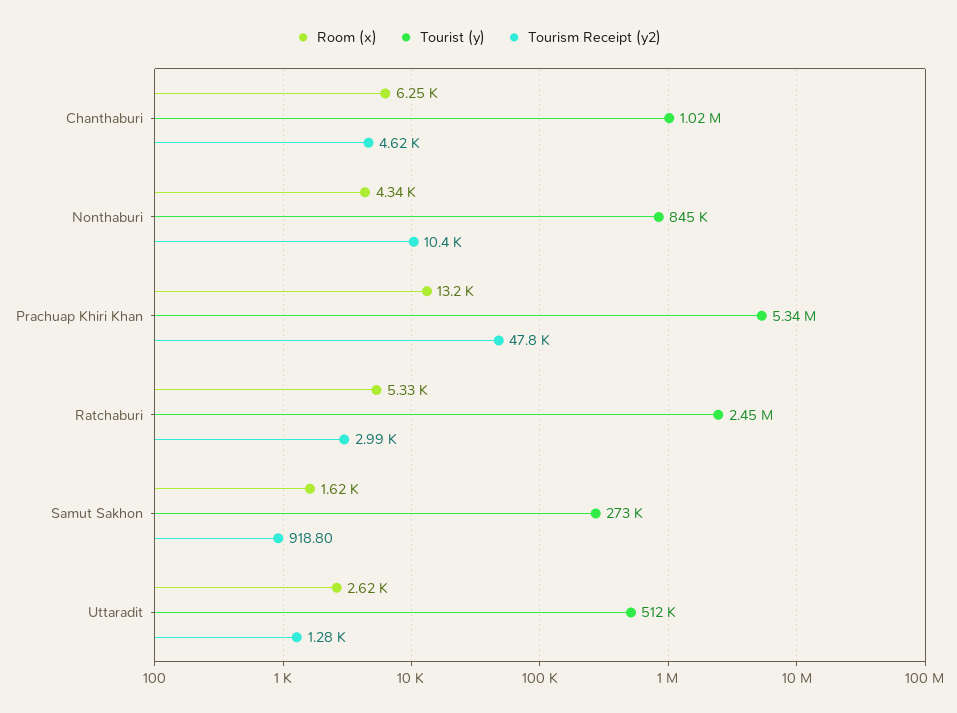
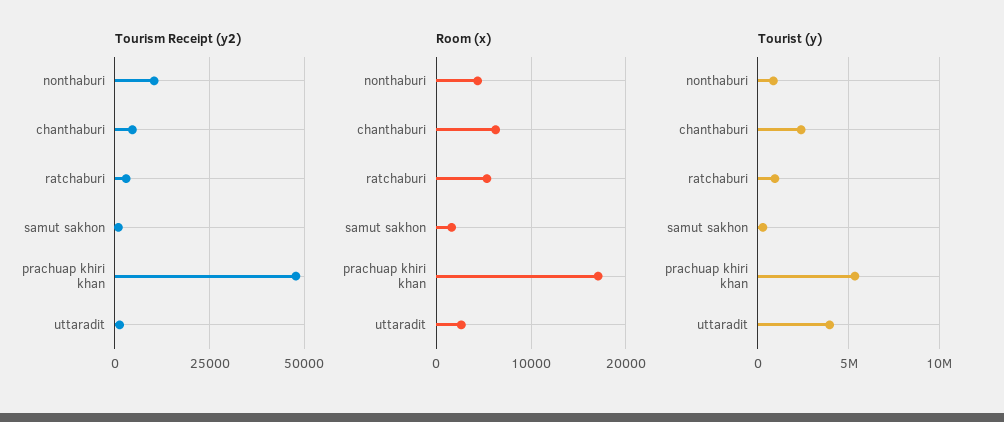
  {
    "Room (x)": {
      "Chanthaburi": 6250,
      "Nonthaburi": 4340,
-     "Prachuap Khiri Khan": 13200,
+     "Prachuap Khiri Khan": 17000,
      "Ratchaburi": 5330,
      "Samut Sakhon": 1620,
      "Uttaradit": 2620
    },
    "Tourist (y)": {
-     "Chanthaburi": 1020000,
+     "Chanthaburi": 2500000,
      "Nonthaburi": 845000,
      "Prachuap Khiri Khan": 5340000,
-     "Ratchaburi": 2450000,
+     "Ratchaburi": 1000000,
      "Samut Sakhon": 273000,
-     "Uttaradit": 512000
+     "Uttaradit": 4000000
    },
    "Tourism Receipt (y2)": {
      "Chanthaburi": 4620,
      "Nonthaburi": 10400,
      "Prachuap Khiri Khan": 47800,
      "Ratchaburi": 2990,
      "Samut Sakhon": 918.8,
      "Uttaradit": 1280
    }
  }

